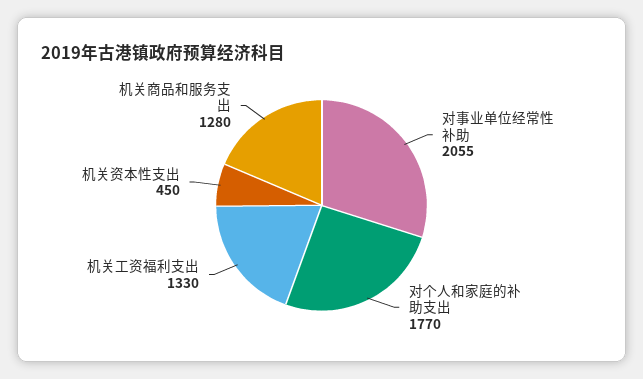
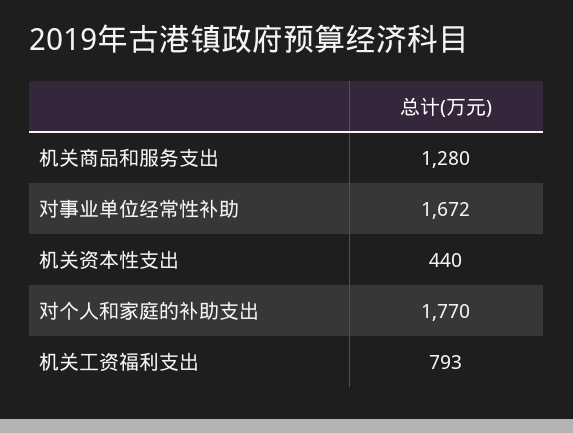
  {
-   "对事业单位经常性补助": 2055,
+   "对事业单位经常性补助": 1672,
    "对个人和家庭的补助支出": 1770,
-   "机关工资福利支出": 1330,
+   "机关工资福利支出": 793,
-   "机关资本性支出": 450,
+   "机关资本性支出": 440,
    "机关商品和服务支出": 1280
  }

